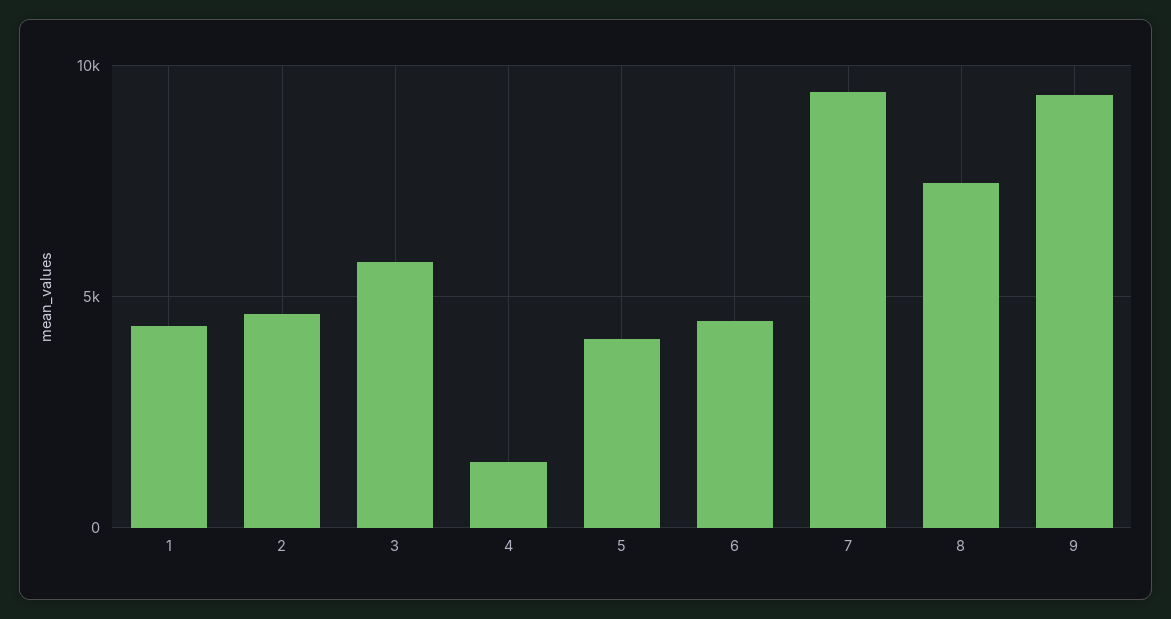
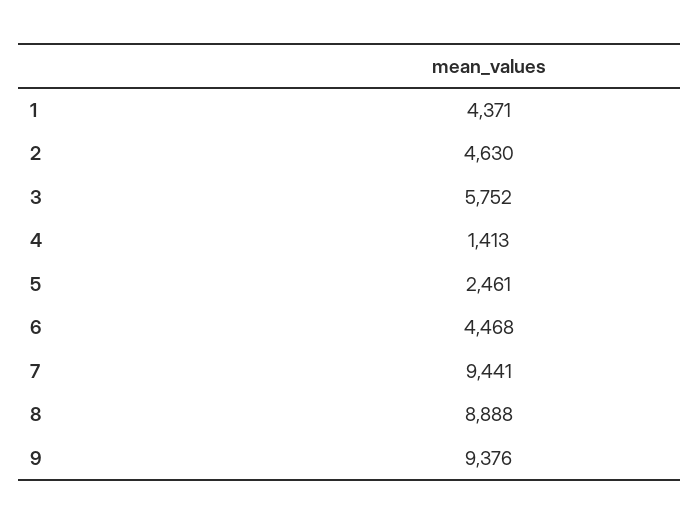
  {
    "1": 4371,
    "2": 4630,
    "3": 5752,
    "4": 1413,
-   "5": 4000,
+   "5": 2461,
    "6": 4468,
    "7": 9441,
-   "8": 7500,
+   "8": 8888,
    "9": 9376
  }

